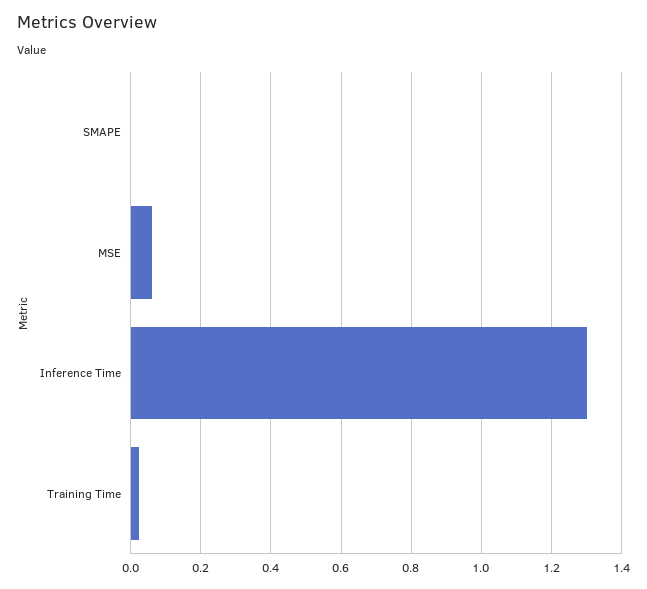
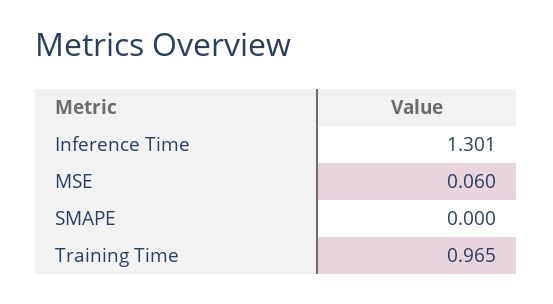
  {
    "SMAPE": 0,
    "MSE": 0.06,
    "Inference Time": 1.301,
-   "Training Time": 0.02
+   "Training Time": 0.965
  }

